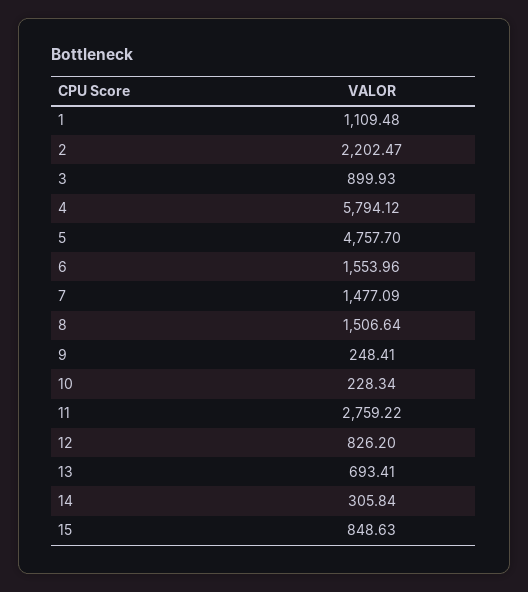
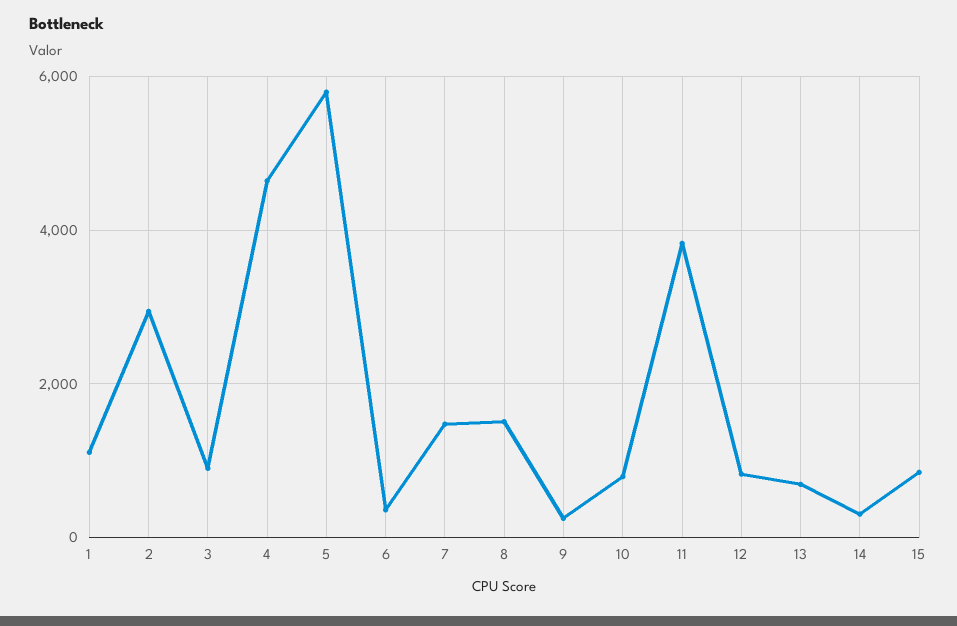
  {
    "1": 1109.48,
-   "2": 2202.47,
+   "2": 3000,
    "3": 899.93,
-   "4": 5794.12,
+   "4": 4600,
-   "5": 4757.7,
+   "5": 5800,
-   "6": 1553.96,
+   "6": 400,
    "7": 1477.09,
    "8": 1506.64,
    "9": 248.41,
-   "10": 228.34,
+   "10": 800,
-   "11": 2759.22,
+   "11": 3800,
    "12": 826.2,
    "13": 693.41,
    "14": 305.84,
    "15": 848.63
  }

